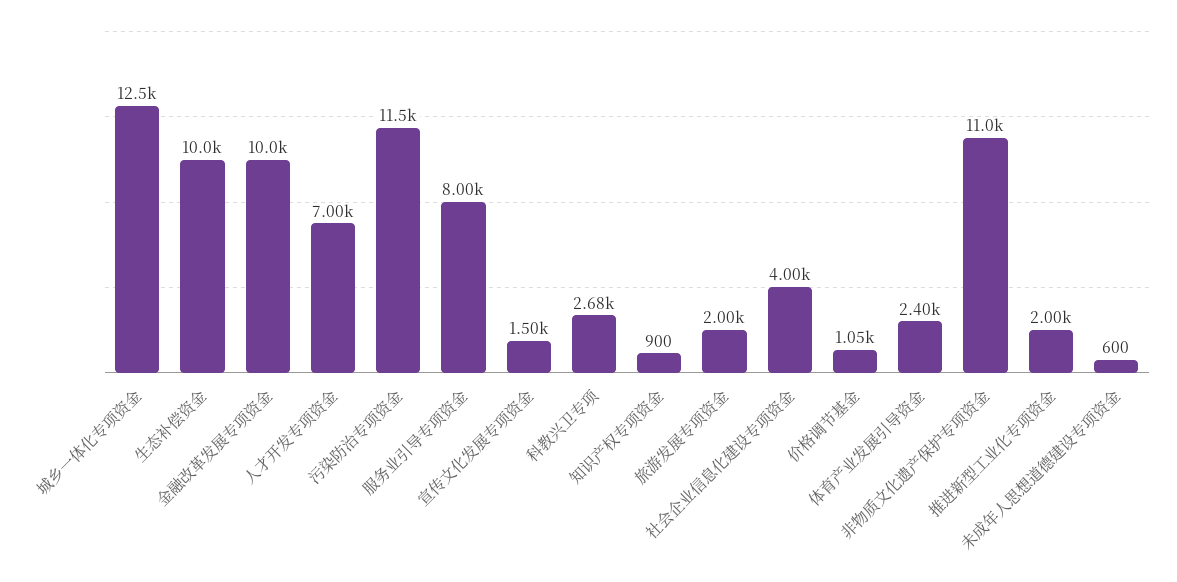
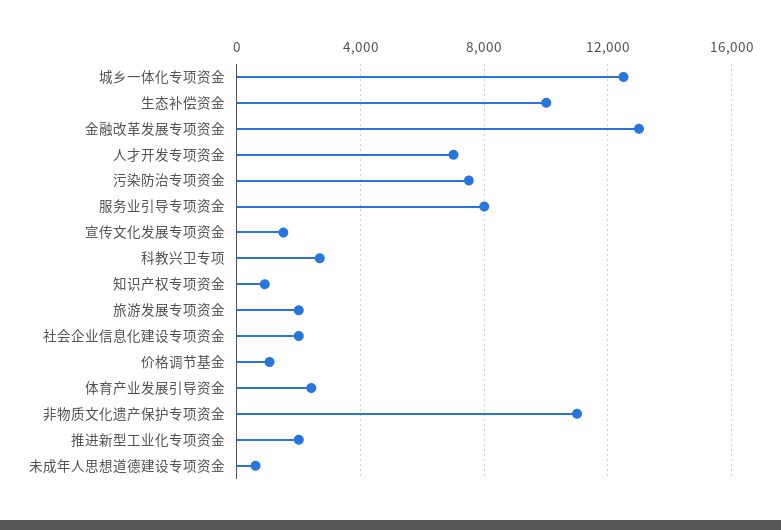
  {
    "城乡一体化专项资金": 12500,
    "生态补偿资金": 10000,
-   "金融改革发展专项资金": 10000,
+   "金融改革发展专项资金": 13000,
    "人才开发专项资金": 7000,
-   "污染防治专项资金": 11500,
+   "污染防治专项资金": 7500,
    "服务业引导专项资金": 8000,
    "宣传文化发展专项资金": 1500,
    "科教兴卫专项": 2680,
    "知识产权专项资金": 900,
    "旅游发展专项资金": 2000,
-   "社会企业信息化建设专项资金": 4000,
+   "社会企业信息化建设专项资金": 2000,
    "价格调节基金": 1050,
    "体育产业发展引导资金": 2400,
    "非物质文化遗产保护专项资金": 11000,
    "推进新型工业化专项资金": 2000,
    "未成年人思想道德建设专项资金": 600
  }

